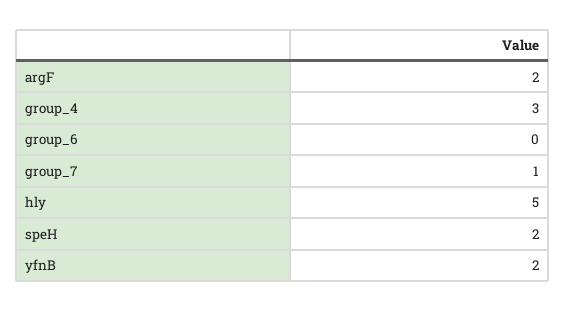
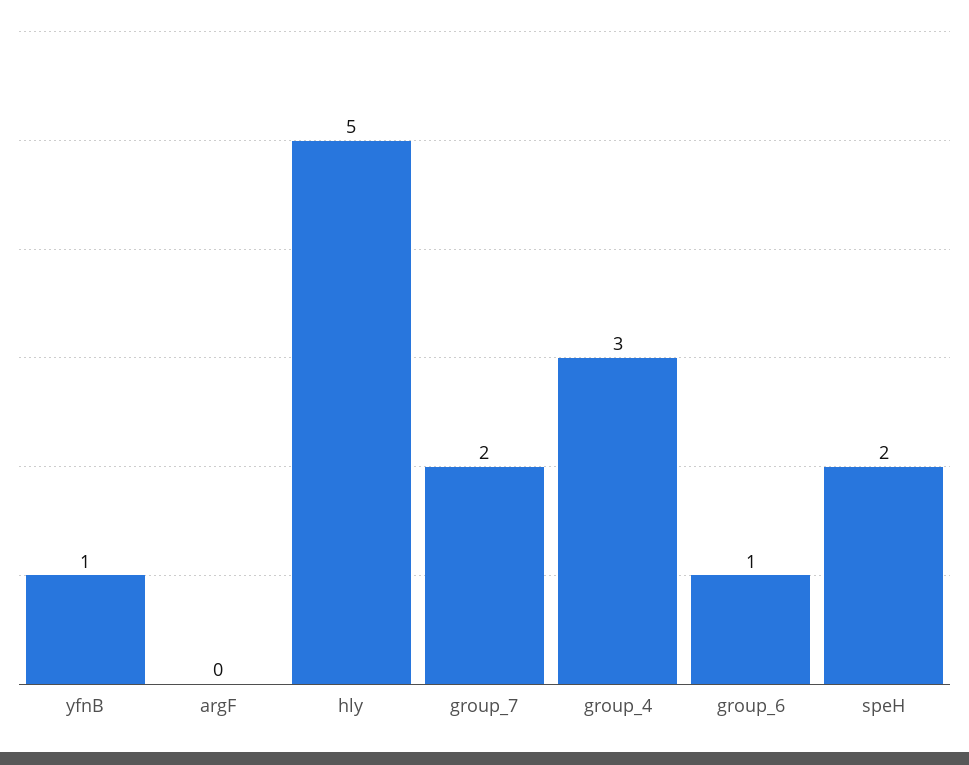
  {
-   "argF": 2,
+   "argF": 0,
    "group_4": 3,
-   "group_6": 0,
+   "group_6": 1,
-   "group_7": 1,
+   "group_7": 2,
    "hly": 5,
    "speH": 2,
-   "yfnB": 2
+   "yfnB": 1
  }

